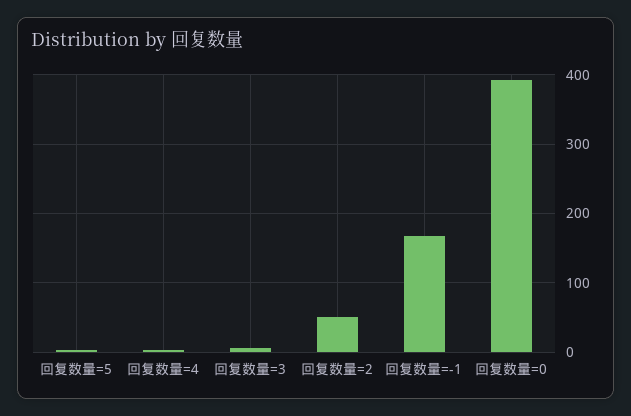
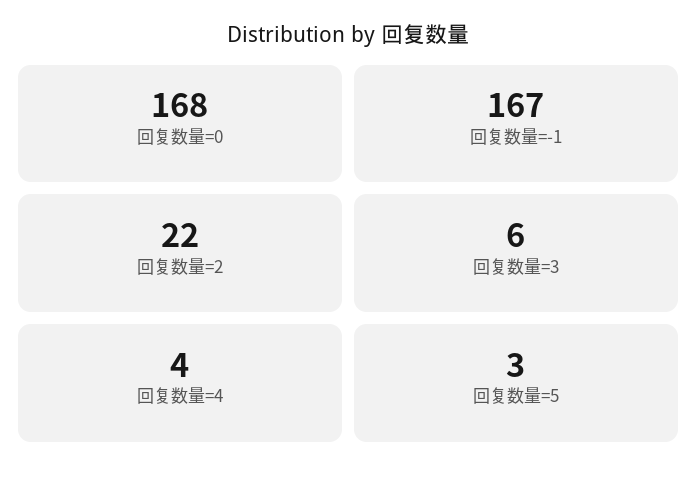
  {
    "回复数量=5": 3,
    "回复数量=4": 4,
    "回复数量=3": 6,
-   "回复数量=2": 50,
+   "回复数量=2": 22,
    "回复数量=-1": 167,
-   "回复数量=0": 390
+   "回复数量=0": 168
  }

